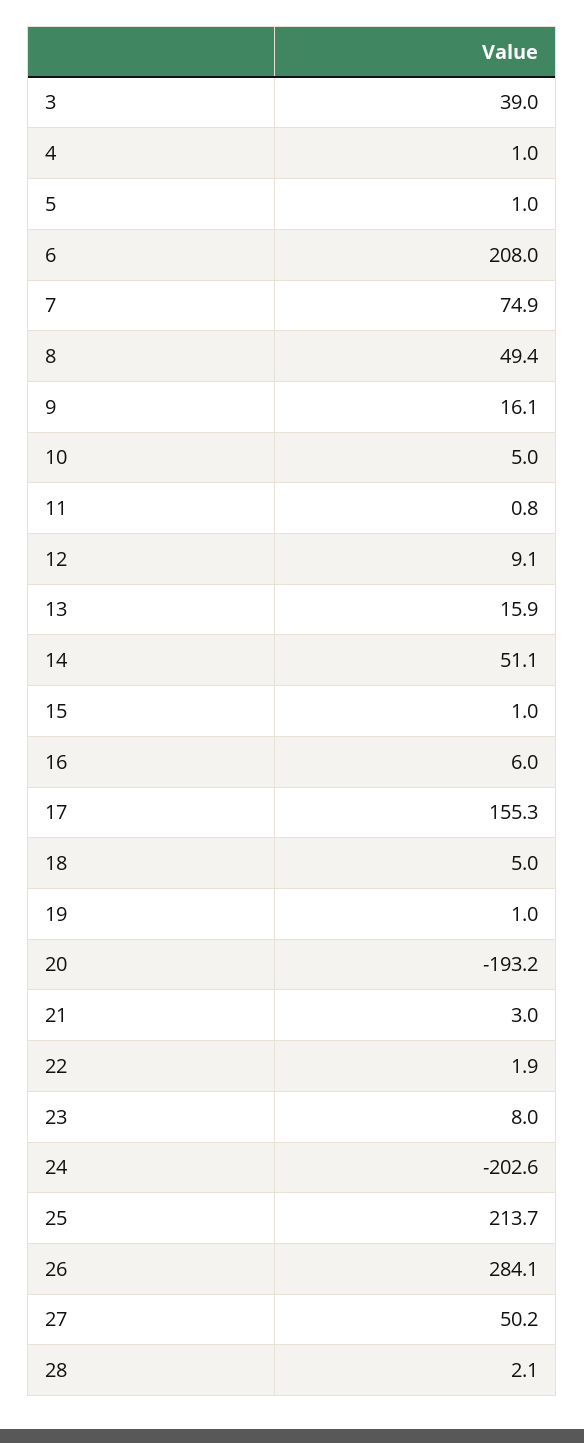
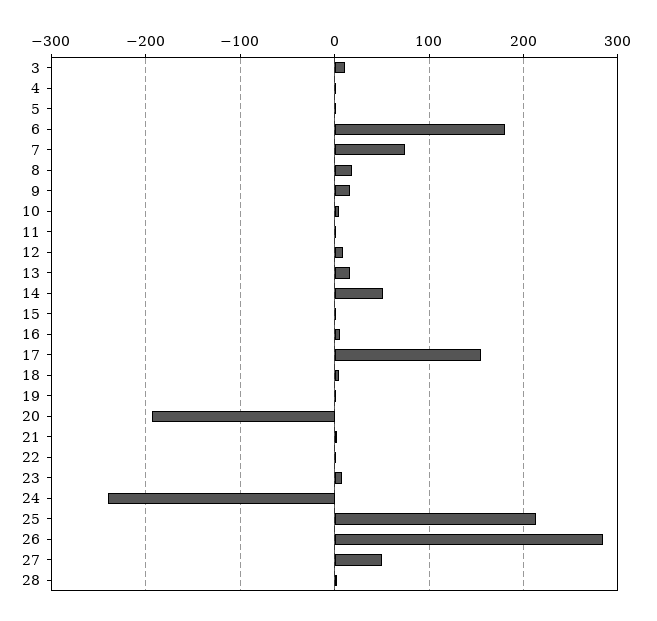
  {
-   "3": 39,
+   "3": 10,
    "4": 1,
    "5": 1,
-   "6": 208,
+   "6": 180,
    "7": 74.9,
-   "8": 49.4,
+   "8": 20,
    "9": 16.1,
    "10": 5,
    "11": 0.8,
    "12": 9.1,
    "13": 15.9,
    "14": 51.1,
    "15": 1,
    "16": 6,
    "17": 155.3,
    "18": 5,
    "19": 1,
    "20": -193.2,
    "21": 3,
    "22": 1.9,
    "23": 8,
-   "24": -202.6,
+   "24": -240,
    "25": 213.7,
    "26": 284.1,
    "27": 50.2,
    "28": 2.1
  }

